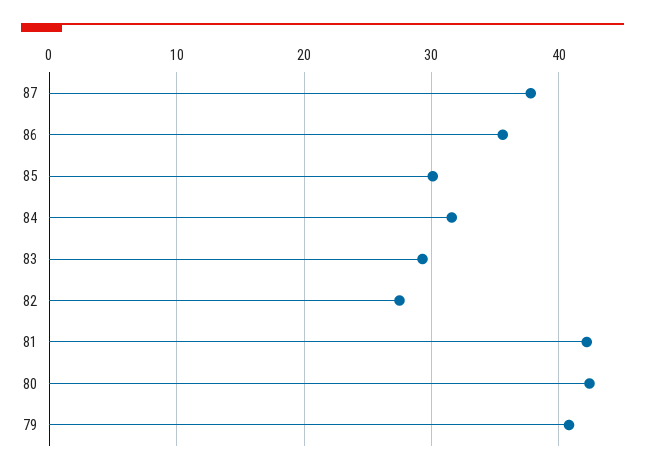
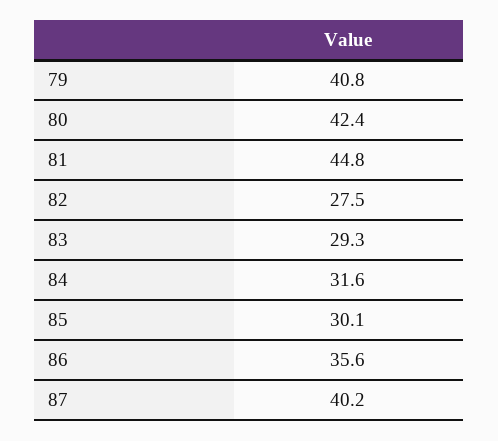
  {
-   "87": 38,
+   "87": 40.2,
    "86": 35.6,
    "85": 30.1,
    "84": 31.6,
    "83": 29.3,
    "82": 27.5,
-   "81": 42,
+   "81": 44.8,
    "80": 42.4,
    "79": 40.8
  }

